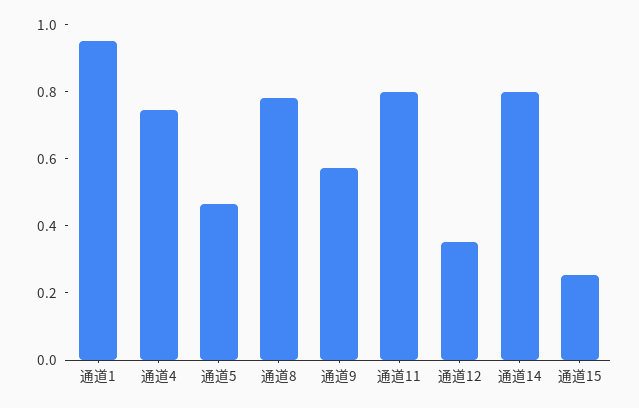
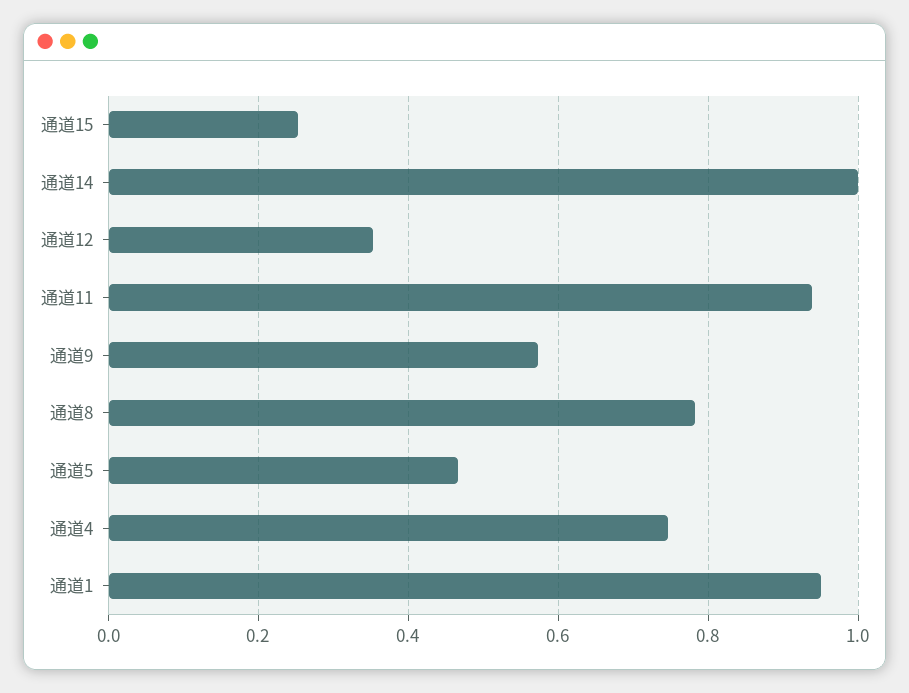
  {
    "通道1": 0.96,
    "通道4": 0.74,
    "通道5": 0.46,
    "通道8": 0.78,
    "通道9": 0.58,
-   "通道11": 0.8,
+   "通道11": 0.94,
    "通道12": 0.36,
-   "通道14": 0.8,
+   "通道14": 1,
    "通道15": 0.26
  }

